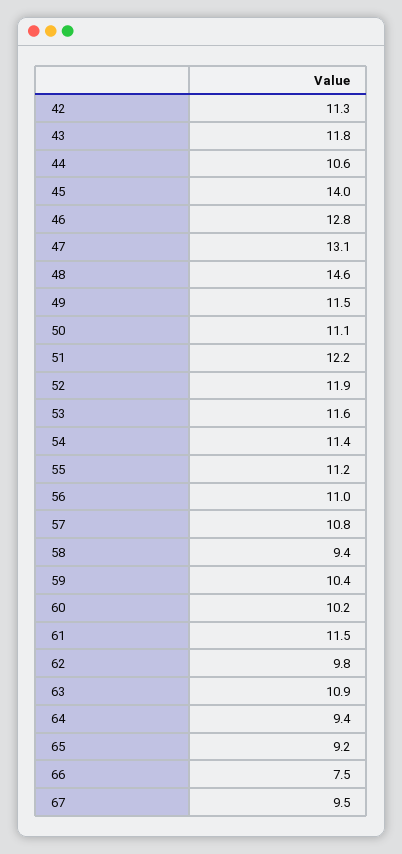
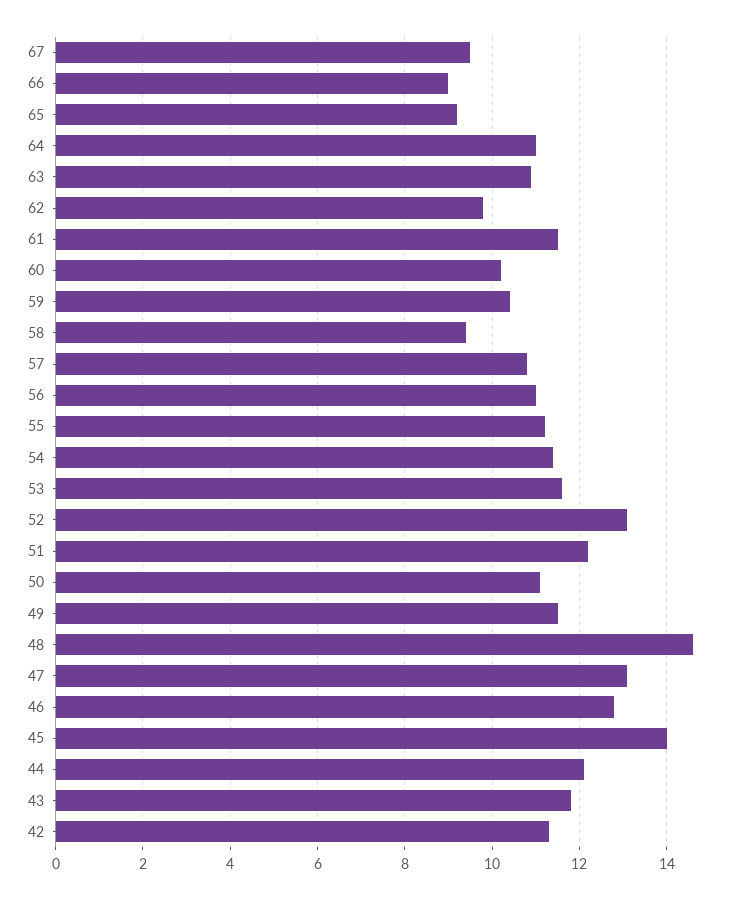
  {
    "42": 11.3,
    "43": 11.8,
-   "44": 10.6,
+   "44": 12,
    "45": 14,
    "46": 12.8,
    "47": 13.1,
    "48": 14.6,
    "49": 11.5,
    "50": 11.1,
    "51": 12.2,
-   "52": 11.9,
+   "52": 13,
    "53": 11.6,
    "54": 11.4,
    "55": 11.2,
    "56": 11,
    "57": 10.8,
    "58": 9.4,
    "59": 10.4,
    "60": 10.2,
    "61": 11.5,
    "62": 9.8,
    "63": 10.9,
-   "64": 9.4,
+   "64": 11,
    "65": 9.2,
-   "66": 7.5,
+   "66": 9,
    "67": 9.5
  }

